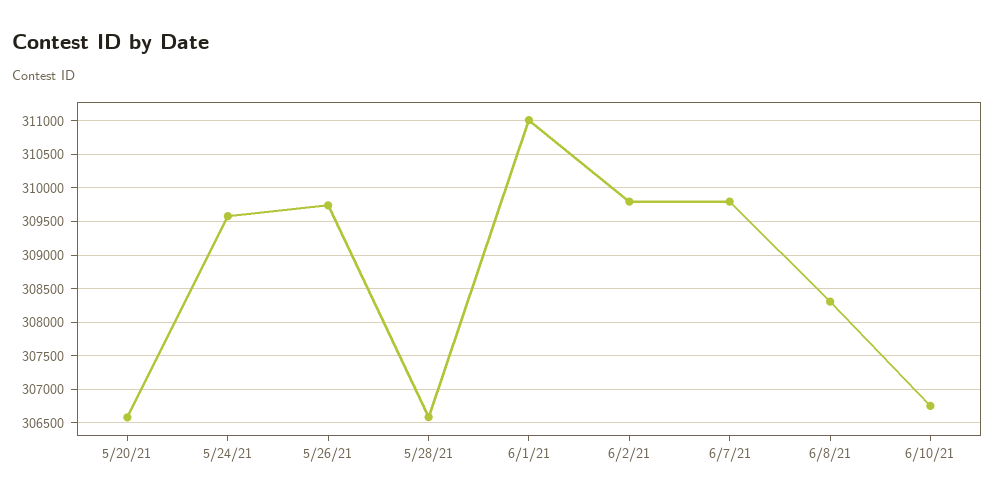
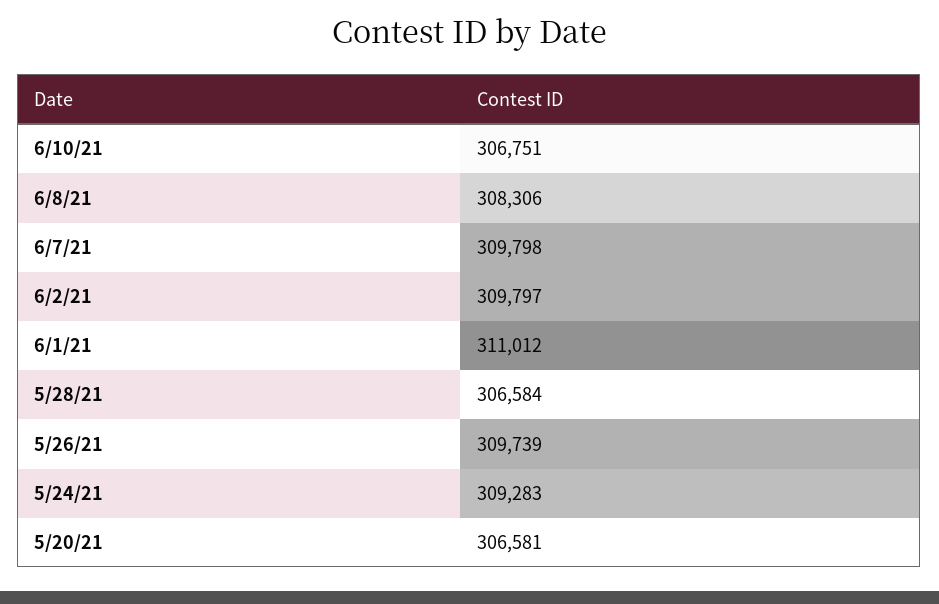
  {
    "5/20/21": 306581,
-   "5/24/21": 309600,
+   "5/24/21": 309283,
    "5/26/21": 309739,
    "5/28/21": 306584,
    "6/1/21": 311012,
    "6/2/21": 309797,
    "6/7/21": 309798,
    "6/8/21": 308306,
    "6/10/21": 306751
  }

